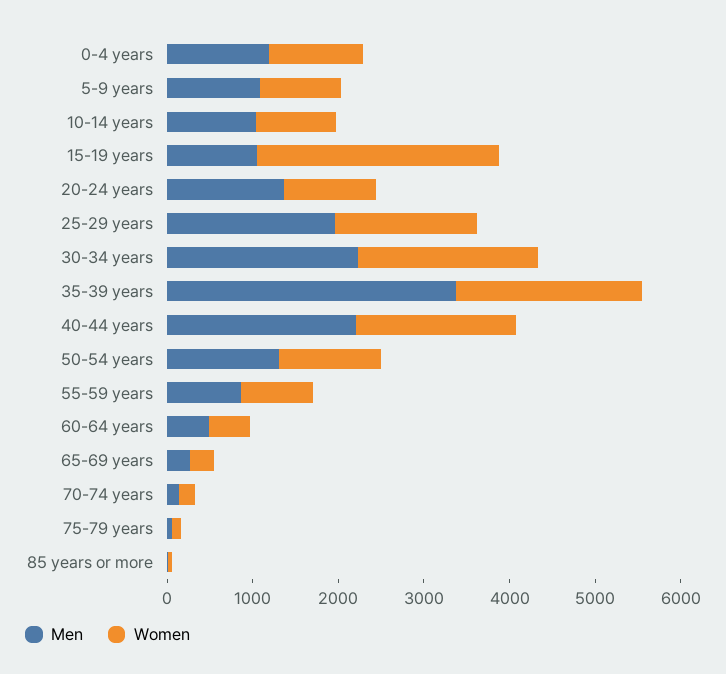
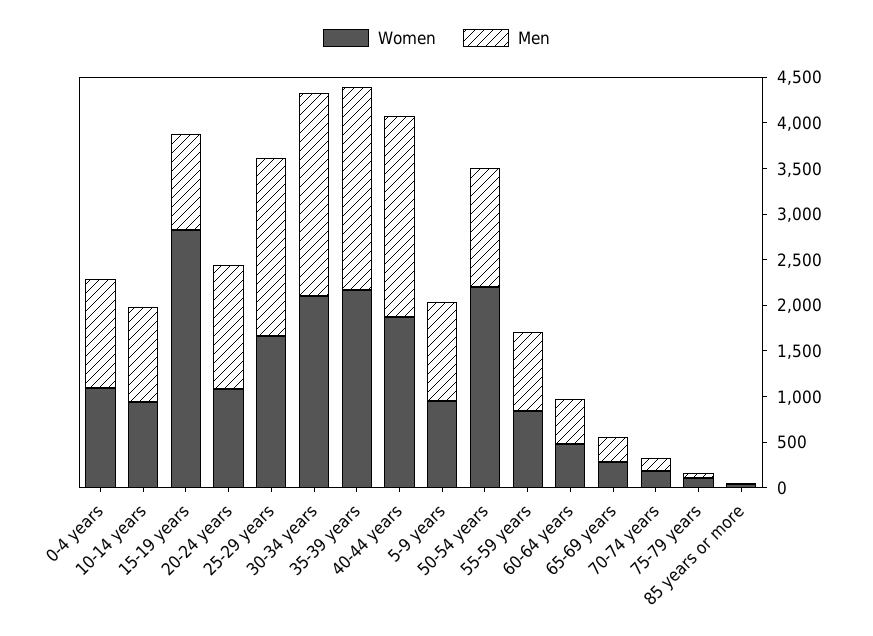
  {
    "Men": {
      "0-4 years": 1200,
      "5-9 years": 1100,
      "10-14 years": 1000,
      "15-19 years": 1000,
      "20-24 years": 1400,
      "25-29 years": 2000,
      "30-34 years": 2200,
-     "35-39 years": 3400,
+     "35-39 years": 2200,
      "40-44 years": 2200,
      "50-54 years": 1300,
      "55-59 years": 900,
      "60-64 years": 500,
      "65-69 years": 300,
      "70-74 years": 100,
      "75-79 years": 100,
      "85 years or more": 0
    },
    "Women": {
      "0-4 years": 1100,
      "5-9 years": 900,
      "10-14 years": 900,
      "15-19 years": 2800,
      "20-24 years": 1100,
      "25-29 years": 1700,
      "30-34 years": 2100,
      "35-39 years": 2200,
      "40-44 years": 1900,
-     "50-54 years": 1200,
+     "50-54 years": 2200,
      "55-59 years": 800,
      "60-64 years": 500,
      "65-69 years": 300,
      "70-74 years": 200,
      "75-79 years": 100,
      "85 years or more": 0
    }
  }

